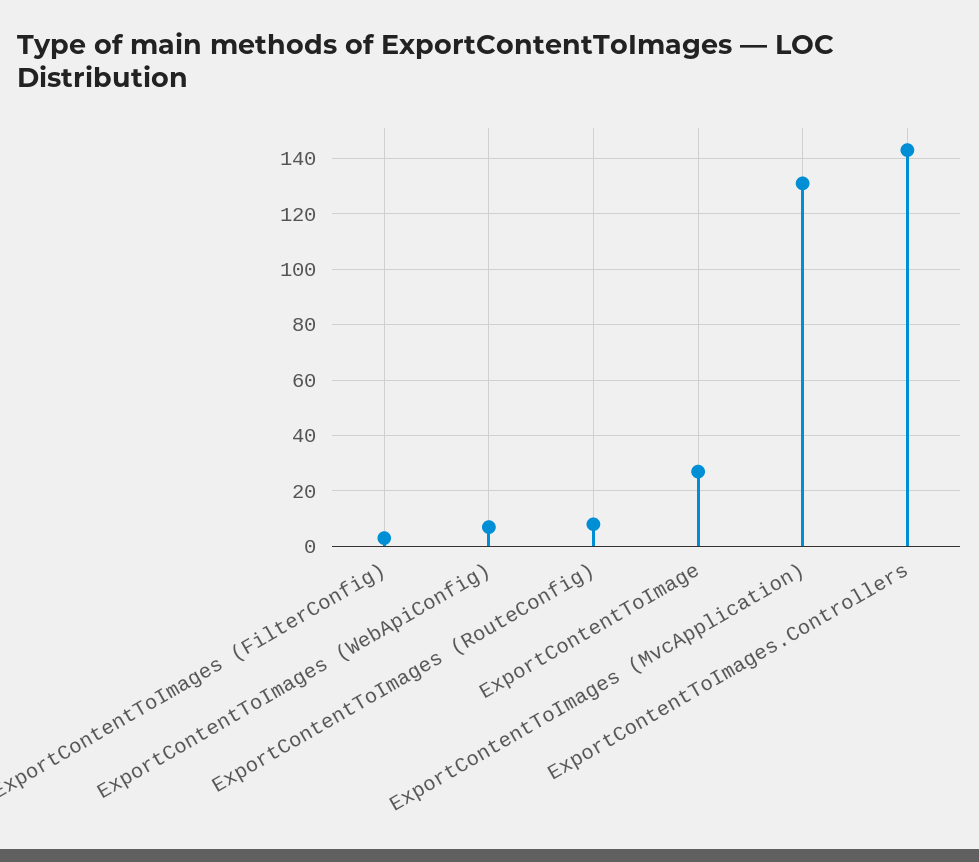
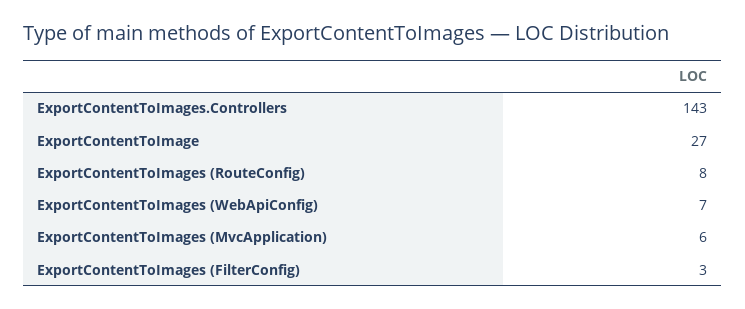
  {
    "ExportContentToImages (FilterConfig)": 3,
    "ExportContentToImages (WebApiConfig)": 7,
    "ExportContentToImages (RouteConfig)": 8,
    "ExportContentToImage": 27,
-   "ExportContentToImages (MvcApplication)": 130,
+   "ExportContentToImages (MvcApplication)": 6,
    "ExportContentToImages.Controllers": 143
  }

